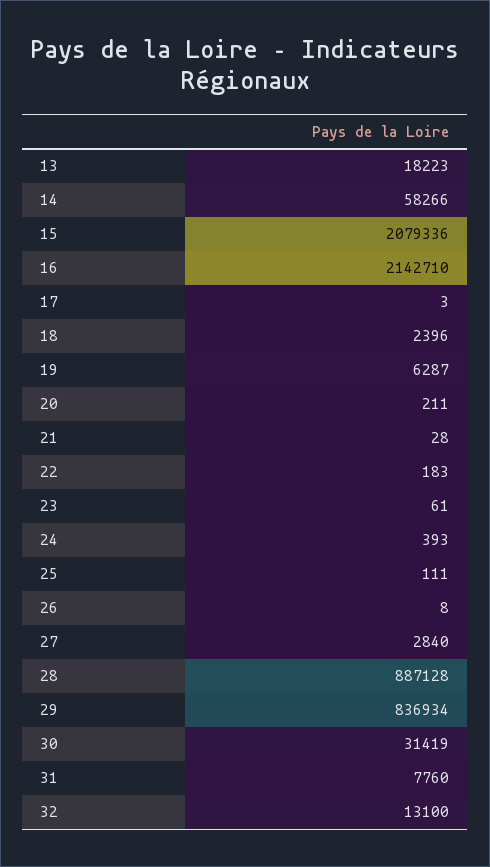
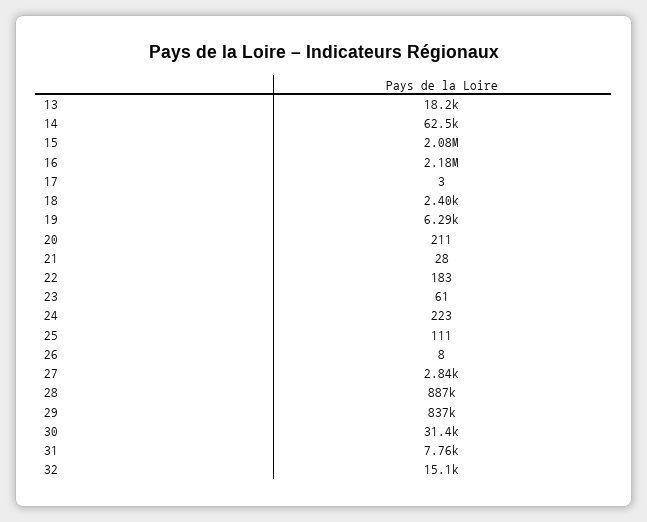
  {
    "13": 18223,
-   "14": 58266,
+   "14": 62500,
    "15": 2079336,
-   "16": 2142710,
+   "16": 2180000,
    "17": 3,
    "18": 2396,
    "19": 6287,
    "20": 211,
    "21": 28,
    "22": 183,
    "23": 61,
-   "24": 393,
+   "24": 223,
    "25": 111,
    "26": 8,
    "27": 2840,
    "28": 887128,
    "29": 836934,
    "30": 31419,
    "31": 7760,
-   "32": 13100
+   "32": 15100
  }

